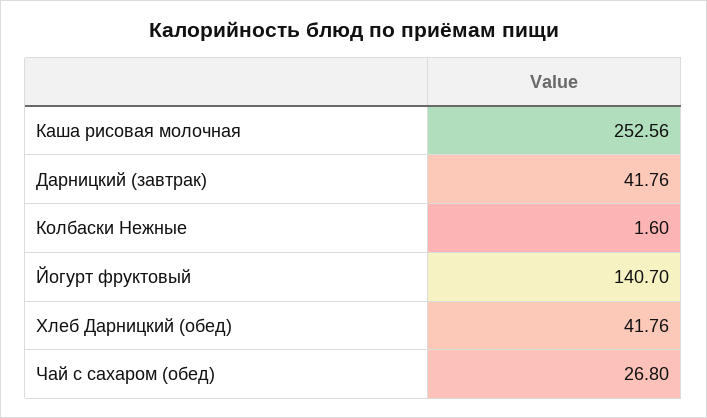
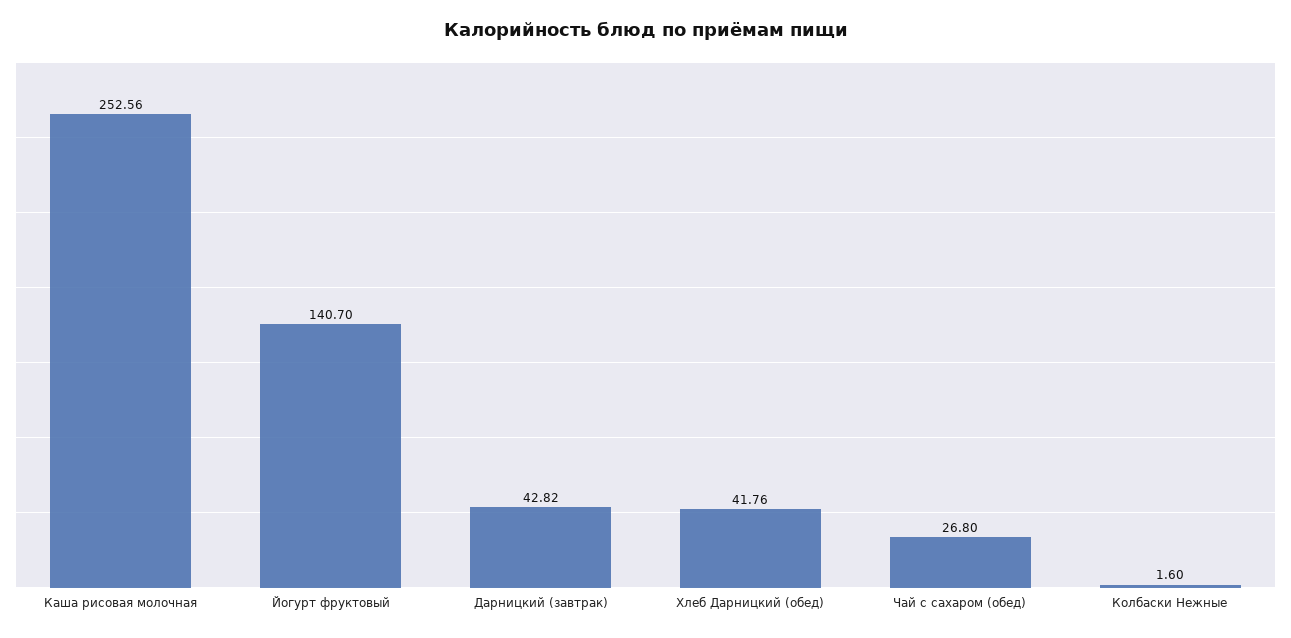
  {
    "Каша рисовая молочная": 252.56,
-   "Дарницкий (завтрак)": 41.76,
+   "Дарницкий (завтрак)": 42.82,
    "Колбаски Нежные": 1.6,
    "Йогурт фруктовый": 140.7,
    "Хлеб Дарницкий (обед)": 41.76,
    "Чай с сахаром (обед)": 26.8
  }

